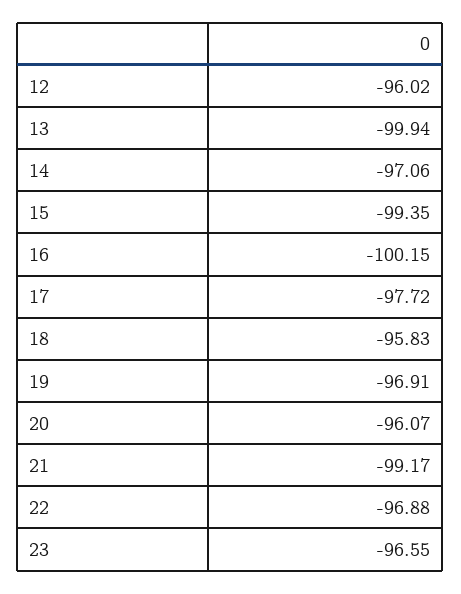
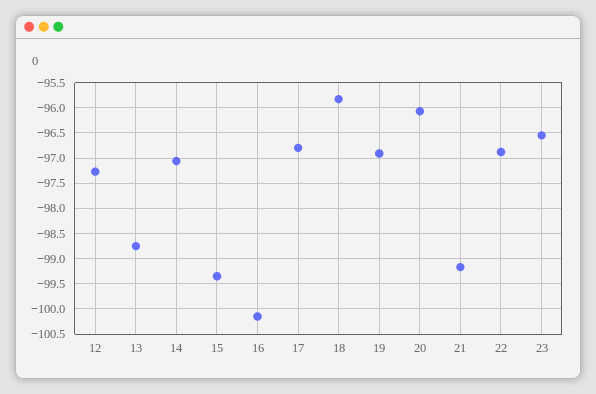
  {
-   "12": -96.02,
+   "12": -97.25,
-   "13": -99.94,
+   "13": -98.75,
    "14": -97.06,
    "15": -99.35,
    "16": -100.15,
-   "17": -97.72,
+   "17": -96.75,
    "18": -95.83,
    "19": -96.91,
    "20": -96.07,
    "21": -99.17,
    "22": -96.88,
    "23": -96.55
  }

